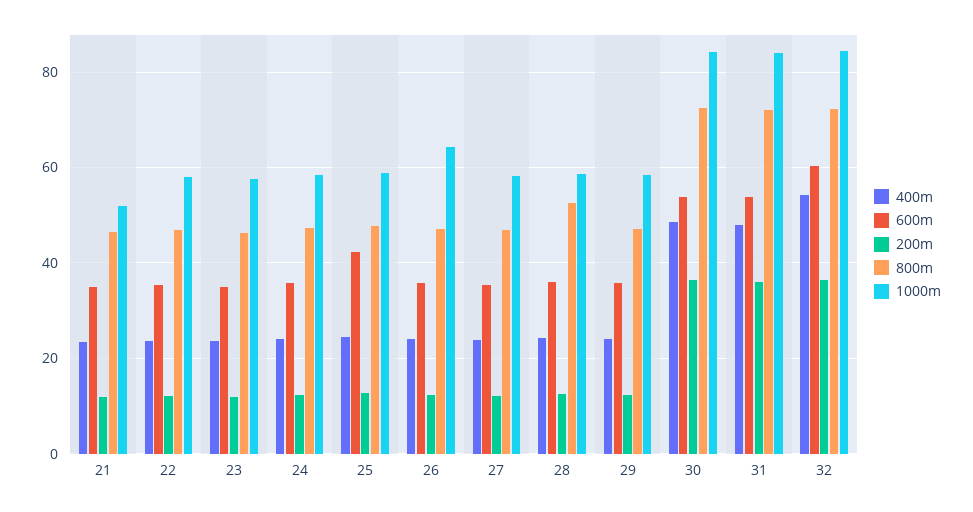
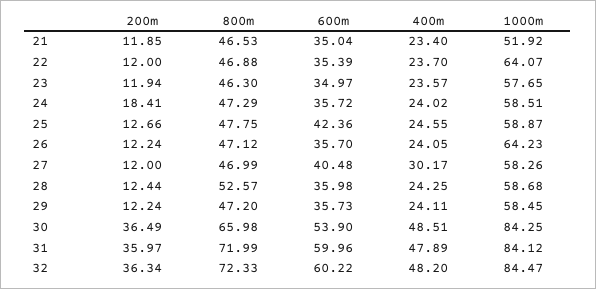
  {
    "400m": {
      "21": 23.4,
      "22": 23.7,
      "23": 23.57,
      "24": 24.02,
      "25": 24.55,
      "26": 24.05,
-     "27": 24,
+     "27": 30.17,
      "28": 24.25,
      "29": 24.11,
      "30": 48.51,
      "31": 47.89,
-     "32": 54
+     "32": 48.2
    },
    "600m": {
      "21": 35.04,
      "22": 35.39,
      "23": 34.97,
      "24": 35.72,
      "25": 42.36,
      "26": 35.7,
-     "27": 36,
+     "27": 40.48,
      "28": 35.98,
      "29": 35.73,
      "30": 53.9,
-     "31": 54,
+     "31": 59.96,
      "32": 60.22
    },
    "200m": {
      "21": 11.85,
      "22": 12,
      "23": 11.94,
-     "24": 12,
+     "24": 18.41,
      "25": 12.66,
      "26": 12.24,
      "27": 12,
      "28": 12.44,
      "29": 12.24,
      "30": 36.49,
      "31": 35.97,
      "32": 36.34
    },
    "800m": {
      "21": 46.53,
      "22": 46.88,
      "23": 46.3,
      "24": 47.29,
      "25": 47.75,
      "26": 47.12,
      "27": 46.99,
      "28": 52.57,
      "29": 47.2,
-     "30": 72,
+     "30": 65.98,
      "31": 71.99,
      "32": 72.33
    },
    "1000m": {
      "21": 51.92,
-     "22": 58,
+     "22": 64.07,
      "23": 57.65,
      "24": 58.51,
      "25": 58.87,
      "26": 64.23,
      "27": 58.26,
      "28": 58.68,
      "29": 58.45,
      "30": 84.25,
      "31": 84.12,
      "32": 84.47
    }
  }

